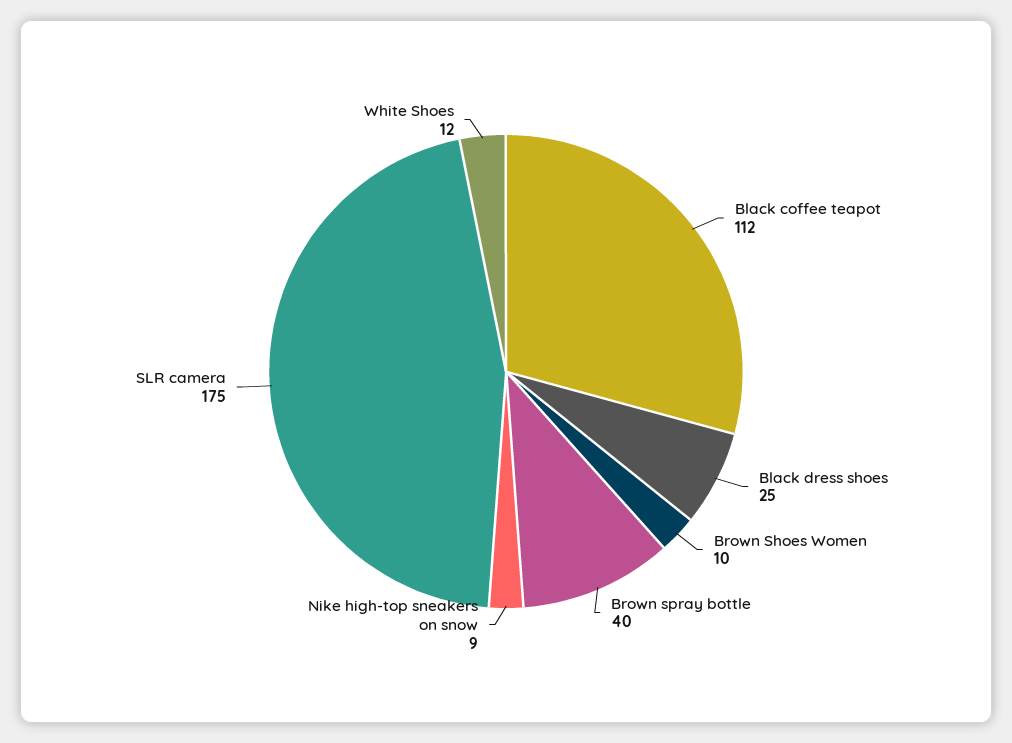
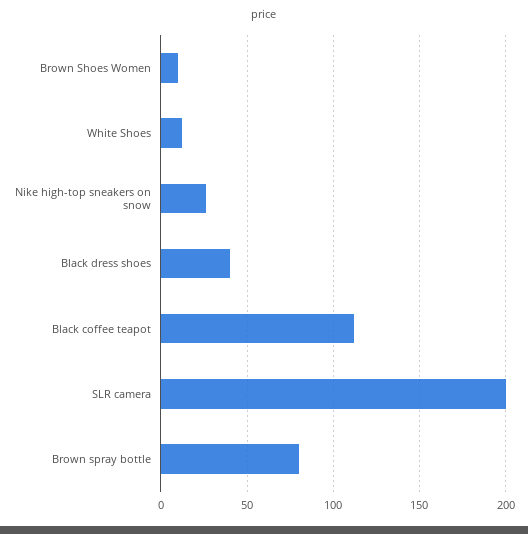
  {
    "Black coffee teapot": 112,
-   "Black dress shoes": 25,
+   "Black dress shoes": 40,
    "Brown Shoes Women": 10,
-   "Brown spray bottle": 40,
+   "Brown spray bottle": 80,
-   "Nike high-top sneakers on snow": 9,
+   "Nike high-top sneakers on snow": 25,
-   "SLR camera": 175,
+   "SLR camera": 200,
    "White Shoes": 12
  }

